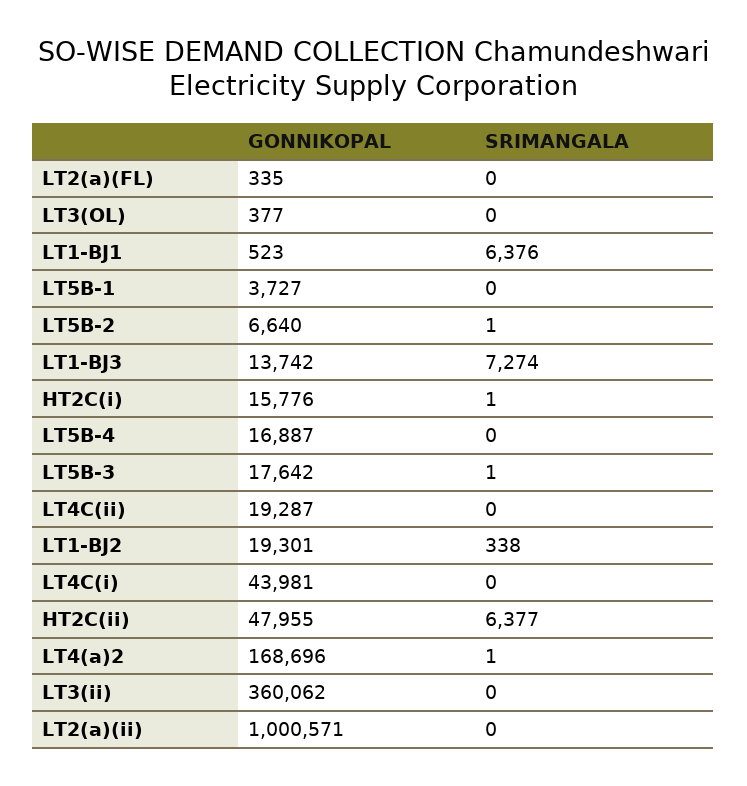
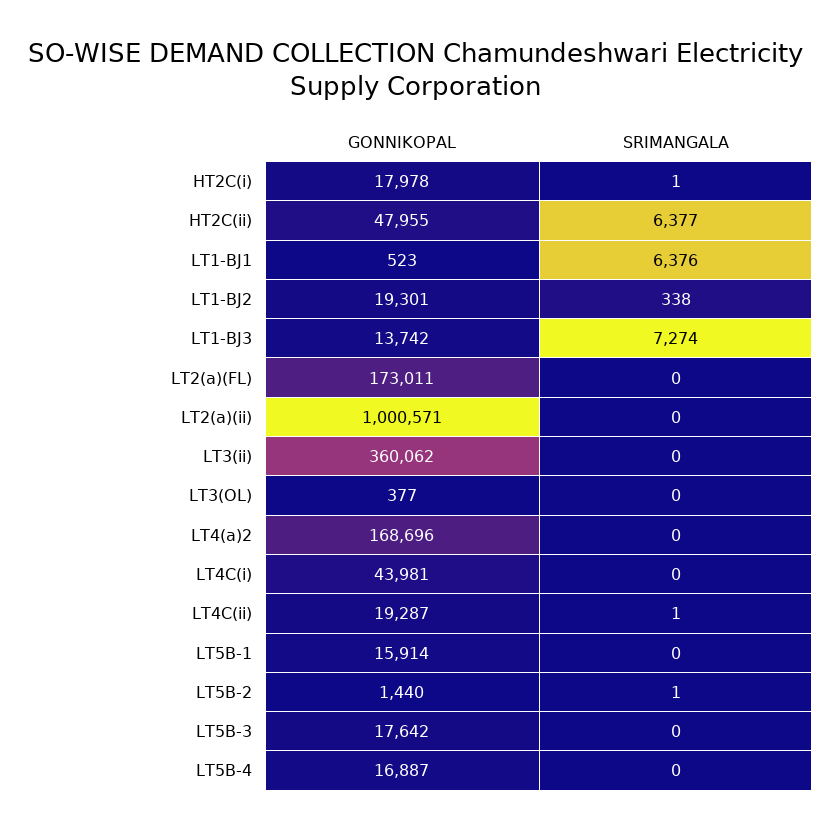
  {
    "GONNIKOPAL": {
-     "LT2(a)(FL)": 335,
+     "LT2(a)(FL)": 173011,
      "LT3(OL)": 377,
      "LT1-BJ1": 523,
-     "LT5B-1": 3727,
+     "LT5B-1": 15914,
-     "LT5B-2": 6640,
+     "LT5B-2": 1440,
      "LT1-BJ3": 13742,
-     "HT2C(i)": 15776,
+     "HT2C(i)": 17978,
      "LT5B-4": 16887,
      "LT5B-3": 17642,
      "LT4C(ii)": 19287,
      "LT1-BJ2": 19301,
      "LT4C(i)": 43981,
      "HT2C(ii)": 47955,
      "LT4(a)2": 168696,
      "LT3(ii)": 360062,
      "LT2(a)(ii)": 1000571
    },
    "SRIMANGALA": {
      "LT2(a)(FL)": 0,
      "LT3(OL)": 0,
      "LT1-BJ1": 6376,
      "LT5B-1": 0,
      "LT5B-2": 1,
      "LT1-BJ3": 7274,
      "HT2C(i)": 1,
      "LT5B-4": 0,
-     "LT5B-3": 1,
+     "LT5B-3": 0,
-     "LT4C(ii)": 0,
+     "LT4C(ii)": 1,
      "LT1-BJ2": 338,
      "LT4C(i)": 0,
      "HT2C(ii)": 6377,
-     "LT4(a)2": 1,
+     "LT4(a)2": 0,
      "LT3(ii)": 0,
      "LT2(a)(ii)": 0
    }
  }

